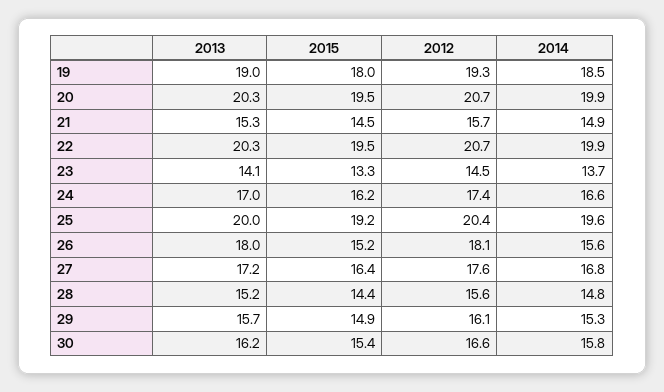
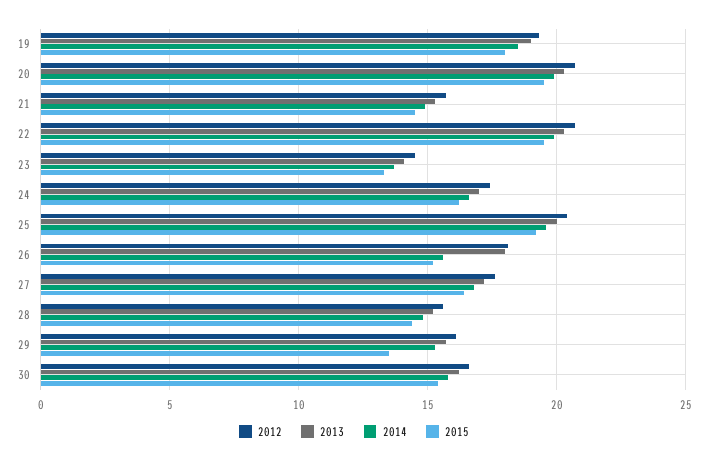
  {
    "2013": {
      "19": 19,
      "20": 20.3,
      "21": 15.3,
      "22": 20.3,
      "23": 14.1,
      "24": 17,
      "25": 20,
      "26": 18,
      "27": 17.2,
      "28": 15.2,
      "29": 15.7,
      "30": 16.2
    },
    "2015": {
      "19": 18,
      "20": 19.5,
      "21": 14.5,
      "22": 19.5,
      "23": 13.3,
      "24": 16.2,
      "25": 19.2,
      "26": 15.2,
      "27": 16.4,
      "28": 14.4,
-     "29": 14.9,
+     "29": 13.5,
      "30": 15.4
    },
    "2012": {
      "19": 19.3,
      "20": 20.7,
      "21": 15.7,
      "22": 20.7,
      "23": 14.5,
      "24": 17.4,
      "25": 20.4,
      "26": 18.1,
      "27": 17.6,
      "28": 15.6,
      "29": 16.1,
      "30": 16.6
    },
    "2014": {
      "19": 18.5,
      "20": 19.9,
      "21": 14.9,
      "22": 19.9,
      "23": 13.7,
      "24": 16.6,
      "25": 19.6,
      "26": 15.6,
      "27": 16.8,
      "28": 14.8,
      "29": 15.3,
      "30": 15.8
    }
  }

